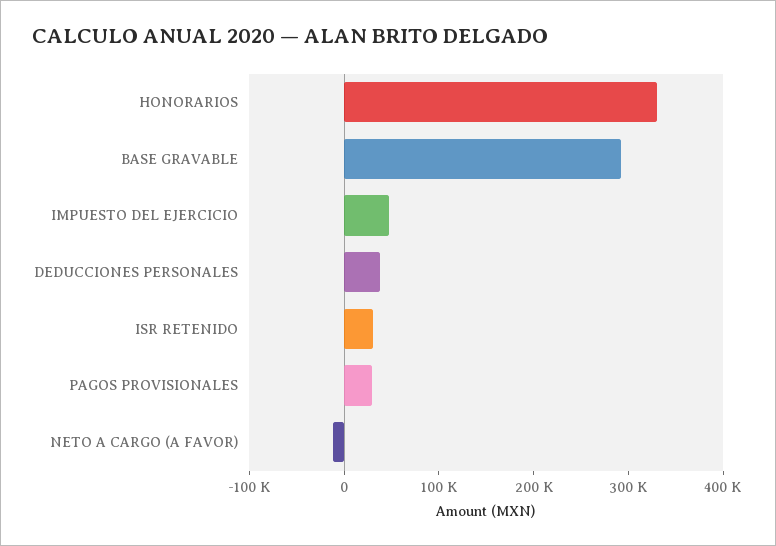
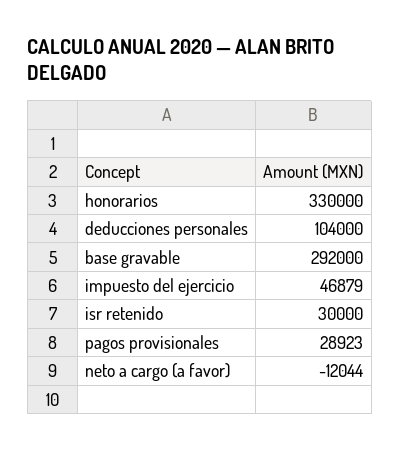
  {
    "HONORARIOS": 330000,
    "BASE GRAVABLE": 292000,
    "IMPUESTO DEL EJERCICIO": 46879,
-   "DEDUCCIONES PERSONALES": 40000,
+   "DEDUCCIONES PERSONALES": 104000,
    "ISR RETENIDO": 30000,
    "PAGOS PROVISIONALES": 28923,
    "NETO A CARGO (A FAVOR)": -12044
  }

